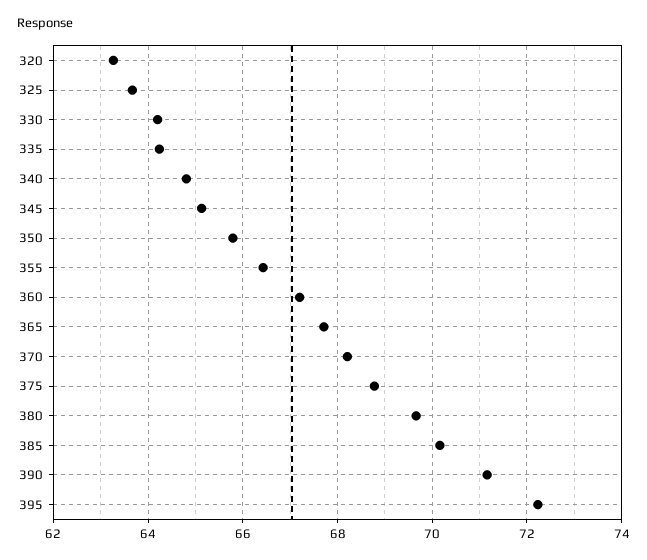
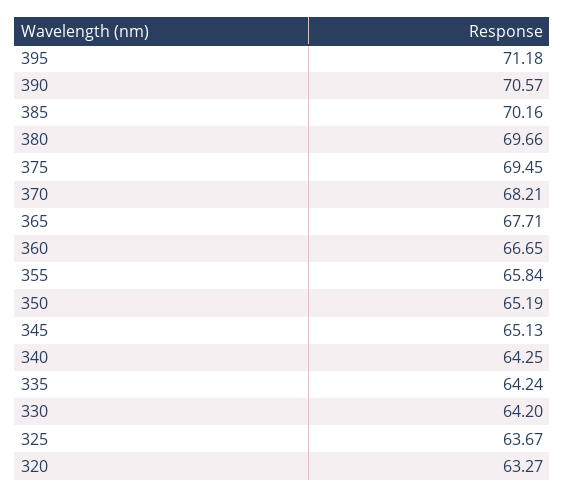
  {
    "320": 63.27,
    "325": 63.67,
    "330": 64.2,
    "335": 64.24,
-   "340": 64.8,
+   "340": 64.25,
    "345": 65.13,
-   "350": 65.8,
+   "350": 65.19,
-   "355": 66.4,
+   "355": 65.84,
-   "360": 67.2,
+   "360": 66.65,
    "365": 67.71,
    "370": 68.21,
-   "375": 68.8,
+   "375": 69.45,
    "380": 69.66,
    "385": 70.16,
-   "390": 71.2,
+   "390": 70.57,
-   "395": 72.2
+   "395": 71.18
  }

